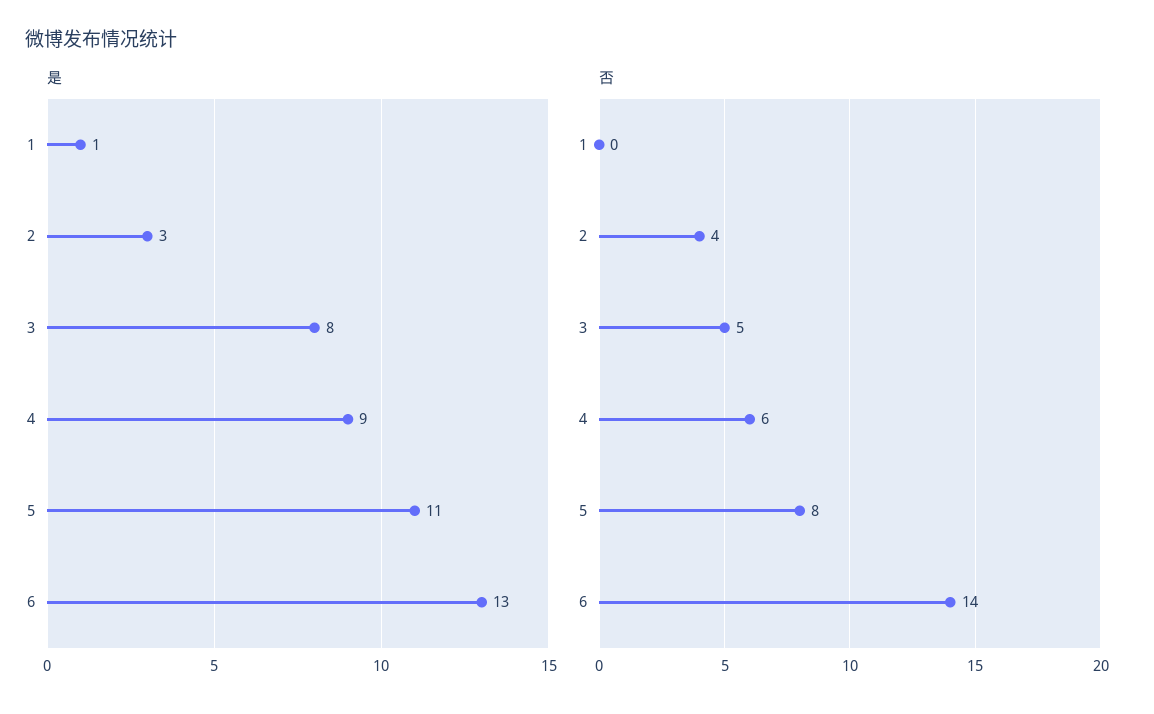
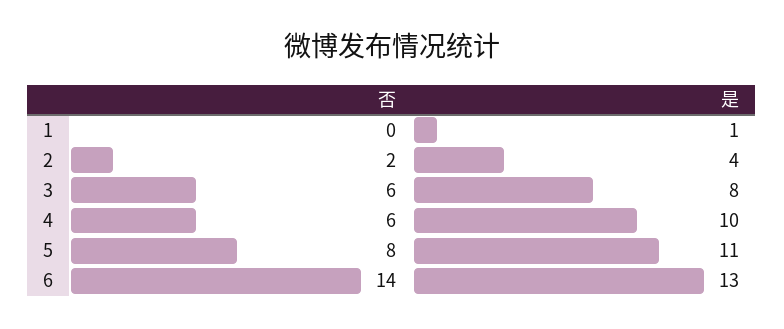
  {
    "是": {
      "1": 1,
-     "2": 3,
+     "2": 4,
      "3": 8,
-     "4": 9,
+     "4": 10,
      "5": 11,
      "6": 13
    },
    "否": {
      "1": 0,
-     "2": 4,
+     "2": 2,
-     "3": 5,
+     "3": 6,
      "4": 6,
      "5": 8,
      "6": 14
    }
  }

